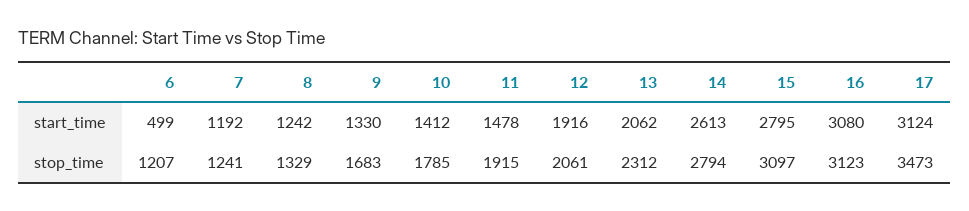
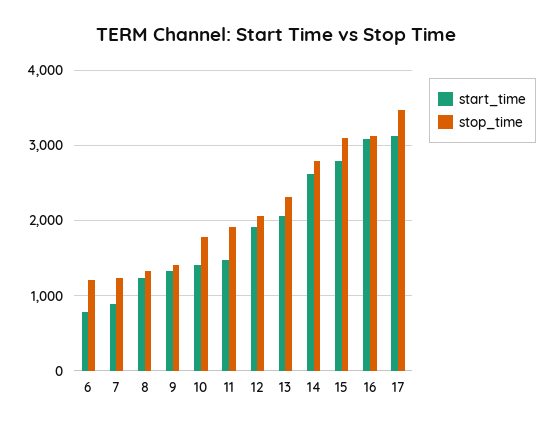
  {
    "start_time": {
-     "6": 499,
+     "6": 800,
-     "7": 1192,
+     "7": 900,
      "8": 1242,
      "9": 1330,
      "10": 1412,
      "11": 1478,
      "12": 1916,
      "13": 2062,
      "14": 2613,
      "15": 2795,
      "16": 3080,
      "17": 3124
    },
    "stop_time": {
      "6": 1207,
      "7": 1241,
      "8": 1329,
-     "9": 1683,
+     "9": 1400,
      "10": 1785,
      "11": 1915,
      "12": 2061,
      "13": 2312,
      "14": 2794,
      "15": 3097,
      "16": 3123,
      "17": 3473
    }
  }

